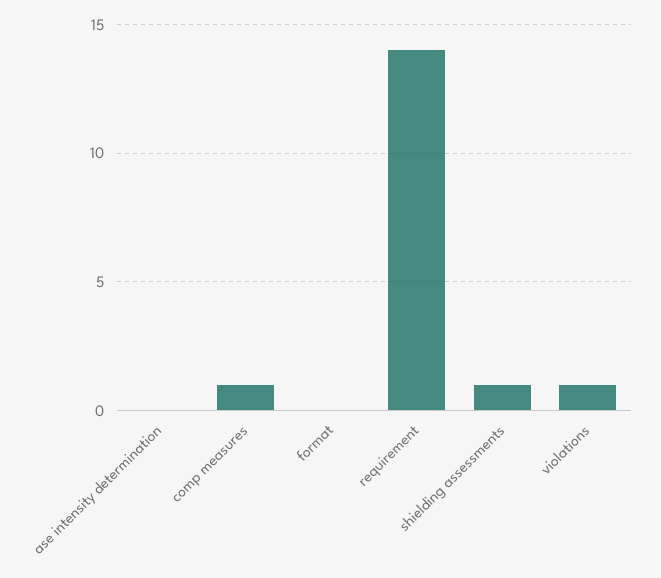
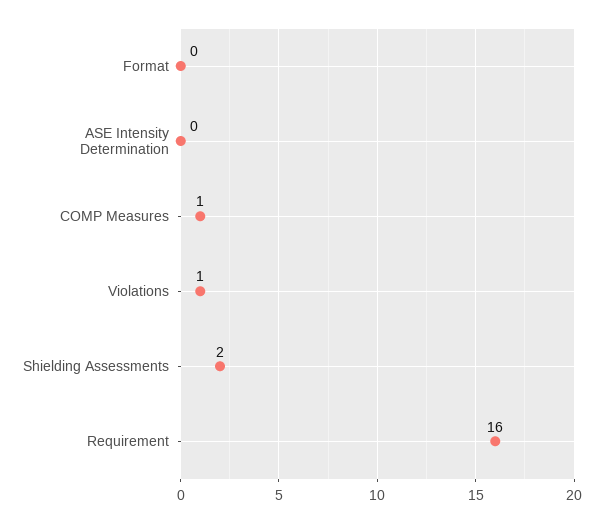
  {
    "ase intensity determination": 0,
    "comp measures": 1,
    "format": 0,
-   "requirement": 14,
+   "requirement": 16,
-   "shielding assessments": 1,
+   "shielding assessments": 2,
    "violations": 1
  }

